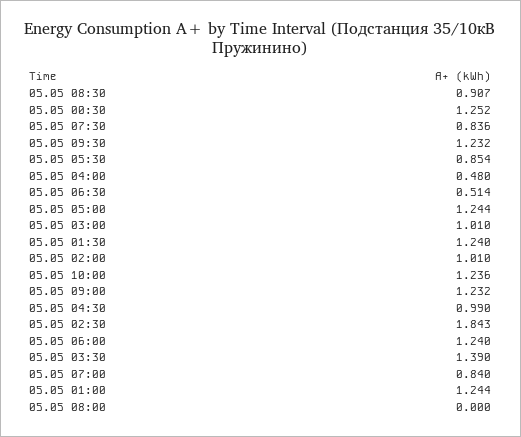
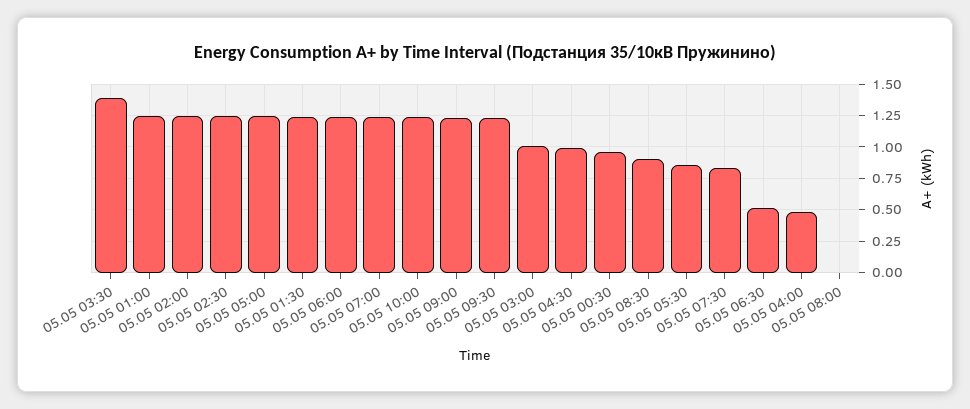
  {
    "05.05 08:30": 0.907,
-   "05.05 00:30": 1.252,
+   "05.05 00:30": 0.95,
    "05.05 07:30": 0.836,
    "05.05 09:30": 1.232,
    "05.05 05:30": 0.854,
    "05.05 04:00": 0.48,
    "05.05 06:30": 0.514,
    "05.05 05:00": 1.244,
    "05.05 03:00": 1.01,
    "05.05 01:30": 1.24,
-   "05.05 02:00": 1.01,
+   "05.05 02:00": 1.25,
    "05.05 10:00": 1.236,
    "05.05 09:00": 1.232,
    "05.05 04:30": 0.99,
-   "05.05 02:30": 1.843,
+   "05.05 02:30": 1.25,
    "05.05 06:00": 1.24,
    "05.05 03:30": 1.39,
-   "05.05 07:00": 0.84,
+   "05.05 07:00": 1.25,
    "05.05 01:00": 1.244,
    "05.05 08:00": 0
  }

